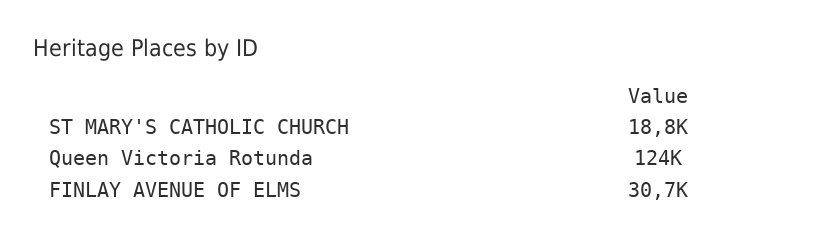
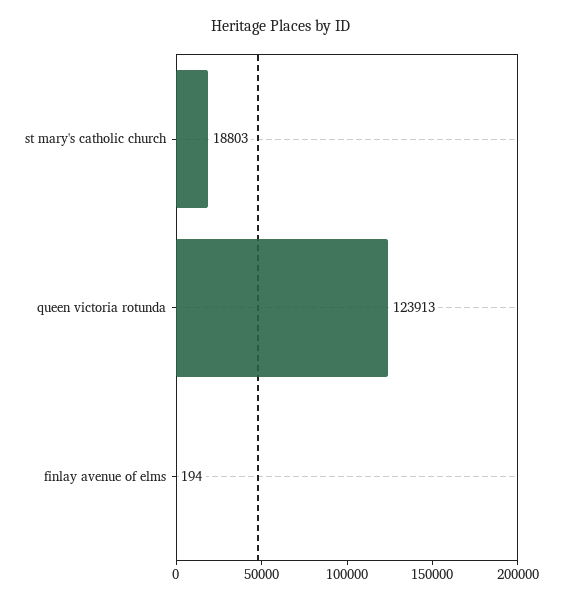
  {
    "ST MARY'S CATHOLIC CHURCH": 18803,
    "Queen Victoria Rotunda": 123913,
-   "FINLAY AVENUE OF ELMS": 30700
+   "FINLAY AVENUE OF ELMS": 194
  }

